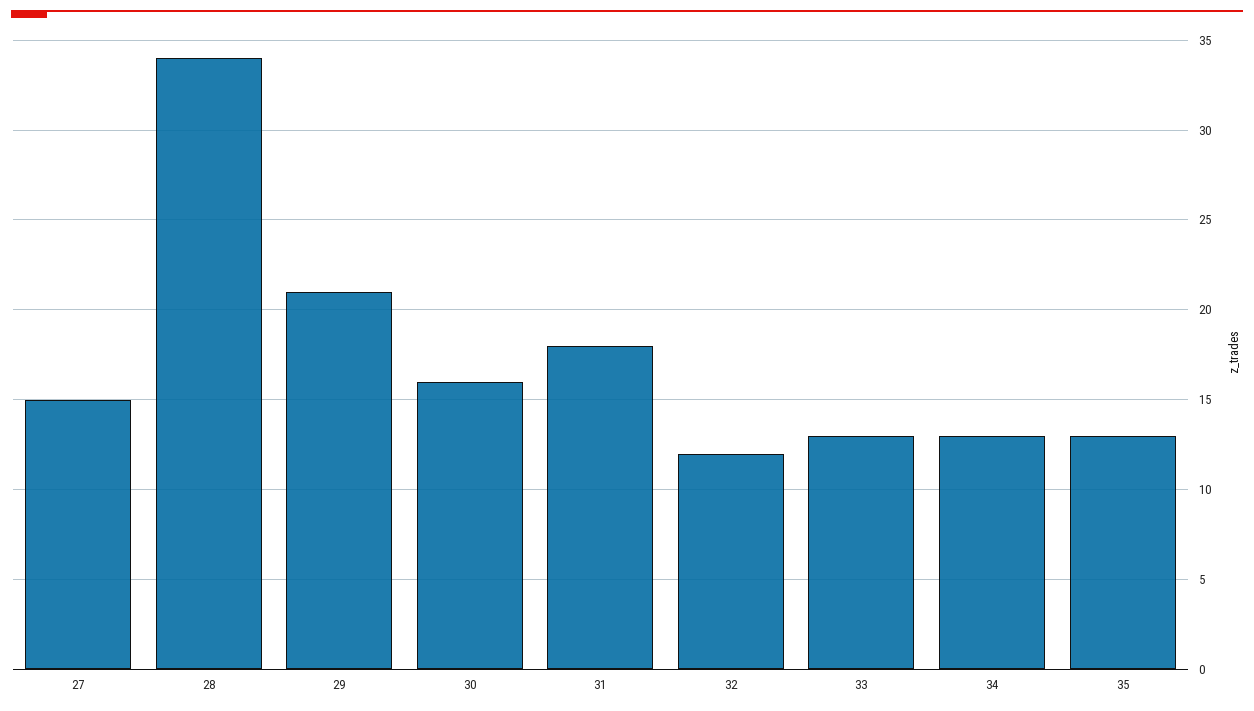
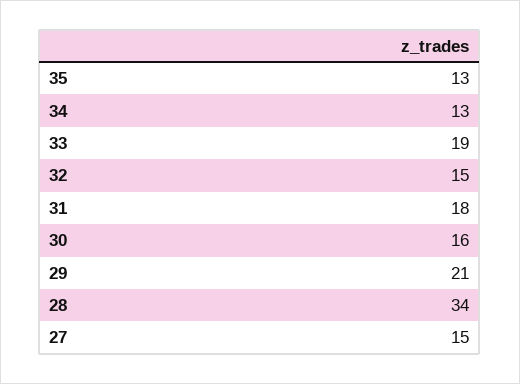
  {
    "27": 15,
    "28": 34,
    "29": 21,
    "30": 16,
    "31": 18,
-   "32": 12,
+   "32": 15,
-   "33": 13,
+   "33": 19,
    "34": 13,
    "35": 13
  }

